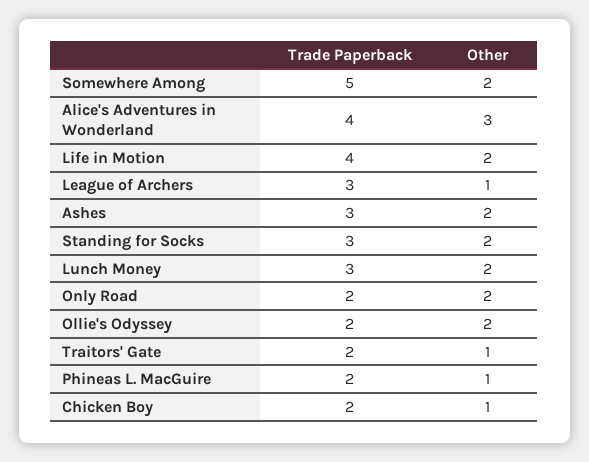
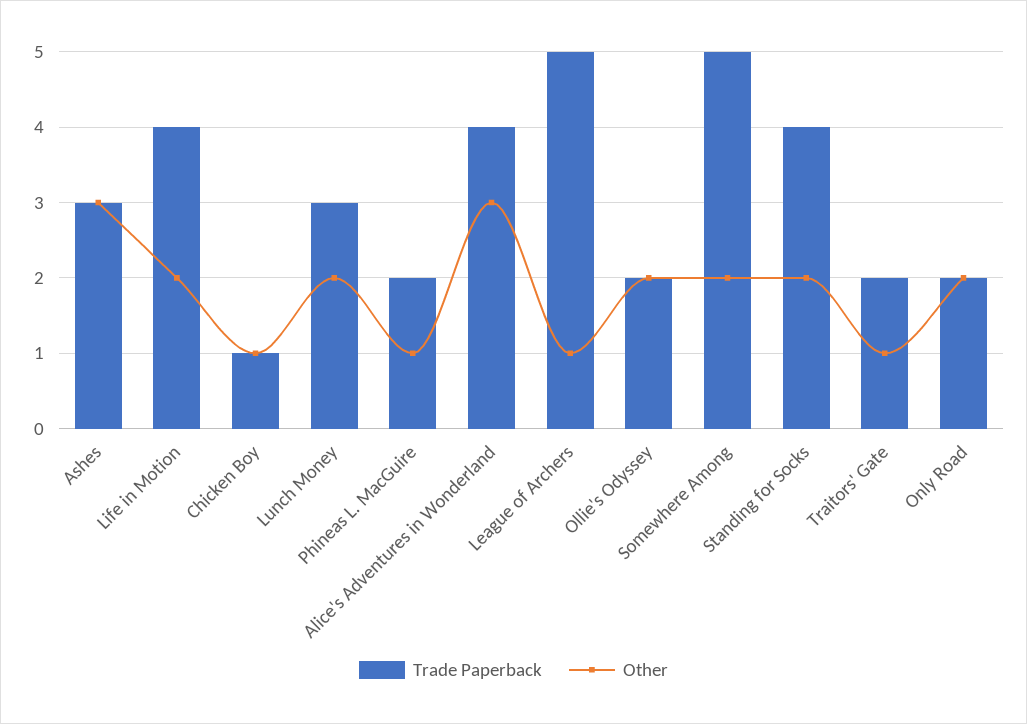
  {
    "Trade Paperback": {
      "Somewhere Among": 5,
      "Alice's Adventures in Wonderland": 4,
      "Life in Motion": 4,
-     "League of Archers": 3,
+     "League of Archers": 5,
      "Ashes": 3,
-     "Standing for Socks": 3,
+     "Standing for Socks": 4,
      "Lunch Money": 3,
      "Only Road": 2,
      "Ollie's Odyssey": 2,
      "Traitors' Gate": 2,
      "Phineas L. MacGuire": 2,
-     "Chicken Boy": 2
+     "Chicken Boy": 1
    },
    "Other": {
      "Somewhere Among": 2,
      "Alice's Adventures in Wonderland": 3,
      "Life in Motion": 2,
      "League of Archers": 1,
-     "Ashes": 2,
+     "Ashes": 3,
      "Standing for Socks": 2,
      "Lunch Money": 2,
      "Only Road": 2,
      "Ollie's Odyssey": 2,
      "Traitors' Gate": 1,
      "Phineas L. MacGuire": 1,
      "Chicken Boy": 1
    }
  }

